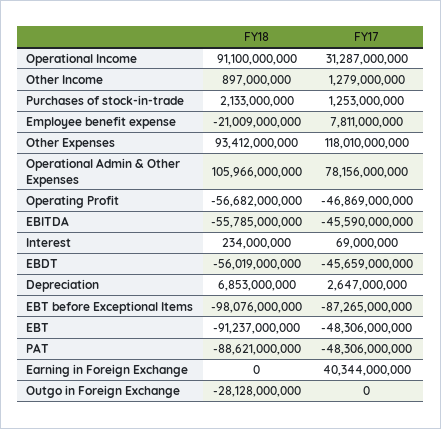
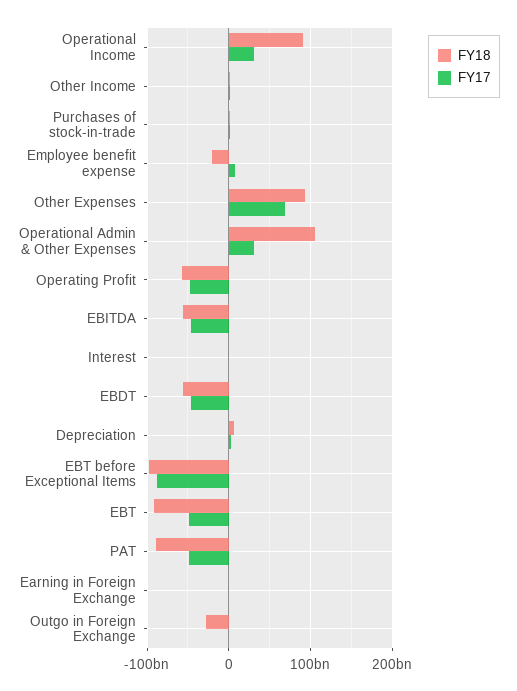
  {
    "FY18": {
      "Operational Income": 91100000000,
      "Other Income": 897000000,
      "Purchases of stock-in-trade": 2133000000,
      "Employee benefit expense": -21009000000,
      "Other Expenses": 93412000000,
      "Operational Admin & Other Expenses": 105966000000,
      "Operating Profit": -56682000000,
      "EBITDA": -55785000000,
      "Interest": 234000000,
      "EBDT": -56019000000,
      "Depreciation": 6853000000,
      "EBT before Exceptional Items": -98076000000,
      "EBT": -91237000000,
      "PAT": -88621000000,
      "Earning in Foreign Exchange": 0,
      "Outgo in Foreign Exchange": -28128000000
    },
    "FY17": {
      "Operational Income": 31287000000,
      "Other Income": 1279000000,
      "Purchases of stock-in-trade": 1253000000,
      "Employee benefit expense": 7811000000,
-     "Other Expenses": 118010000000,
+     "Other Expenses": 70000000000,
-     "Operational Admin & Other Expenses": 78156000000,
+     "Operational Admin & Other Expenses": 30000000000,
      "Operating Profit": -46869000000,
      "EBITDA": -45590000000,
      "Interest": 69000000,
      "EBDT": -45659000000,
      "Depreciation": 2647000000,
      "EBT before Exceptional Items": -87265000000,
      "EBT": -48306000000,
      "PAT": -48306000000,
-     "Earning in Foreign Exchange": 40344000000,
+     "Earning in Foreign Exchange": 0,
      "Outgo in Foreign Exchange": 0
    }
  }

